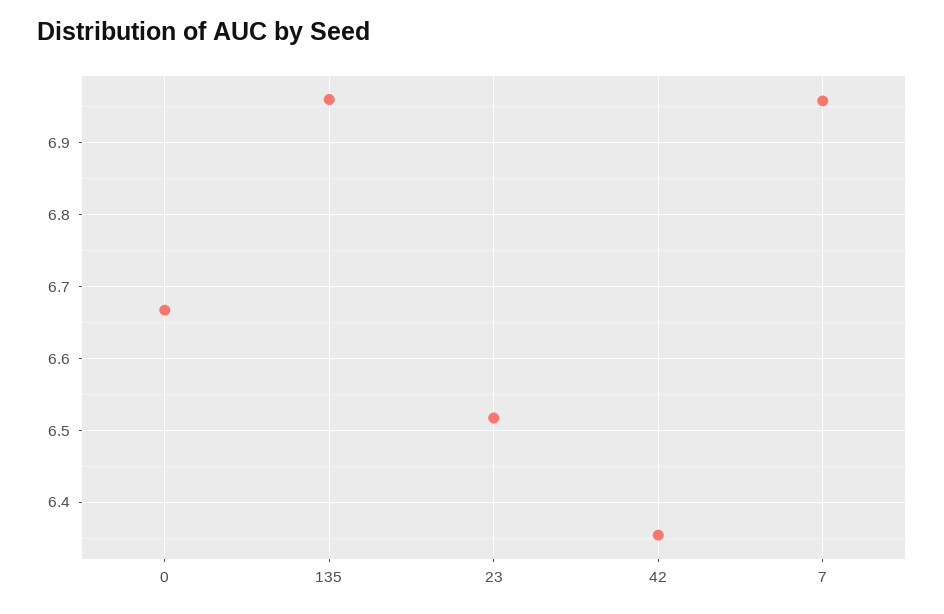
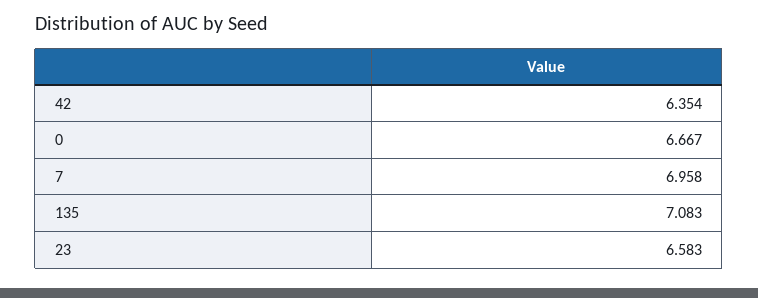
  {
    "0": 6.667,
-   "135": 6.96,
+   "135": 7.083,
-   "23": 6.52,
+   "23": 6.583,
    "42": 6.354,
    "7": 6.958
  }

